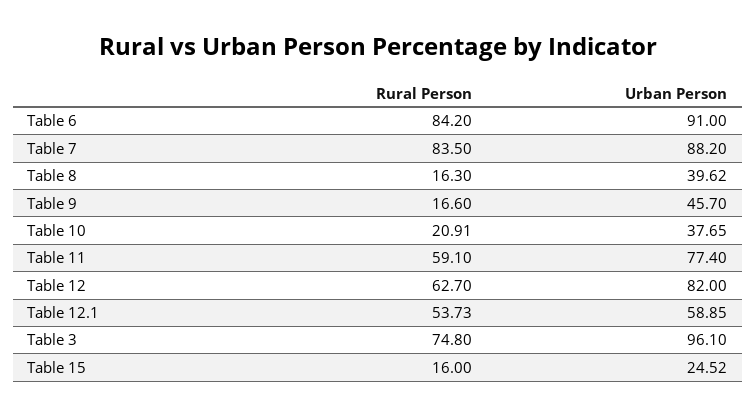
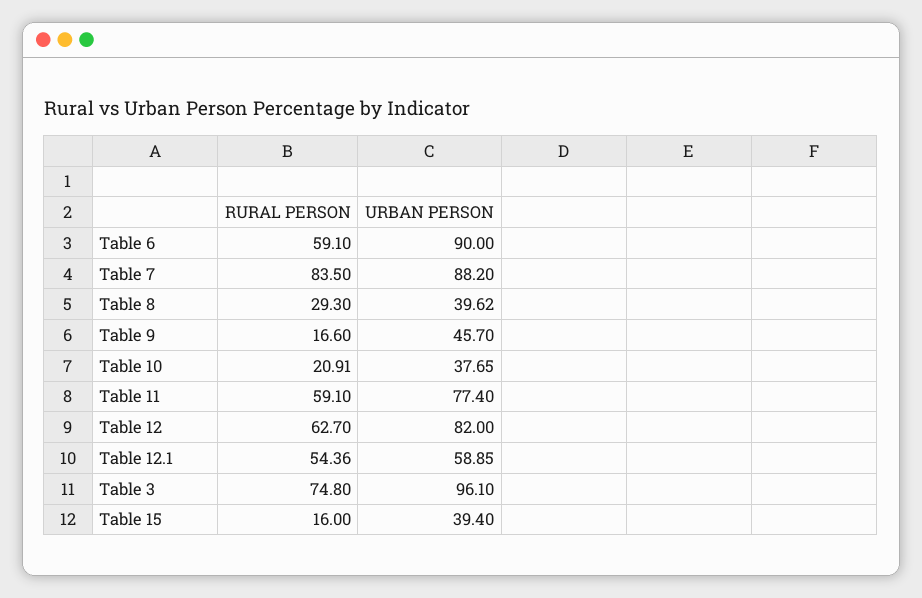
  {
    "Rural Person": {
-     "Table 6": 84.2,
+     "Table 6": 59.1,
      "Table 7": 83.5,
-     "Table 8": 16.3,
+     "Table 8": 29.3,
      "Table 9": 16.6,
      "Table 10": 20.91,
      "Table 11": 59.1,
      "Table 12": 62.7,
-     "Table 12.1": 53.73,
+     "Table 12.1": 54.36,
      "Table 3": 74.8,
      "Table 15": 16
    },
    "Urban Person": {
-     "Table 6": 91,
+     "Table 6": 90,
      "Table 7": 88.2,
      "Table 8": 39.62,
      "Table 9": 45.7,
      "Table 10": 37.65,
      "Table 11": 77.4,
      "Table 12": 82,
      "Table 12.1": 58.85,
      "Table 3": 96.1,
-     "Table 15": 24.52
+     "Table 15": 39.4
    }
  }

